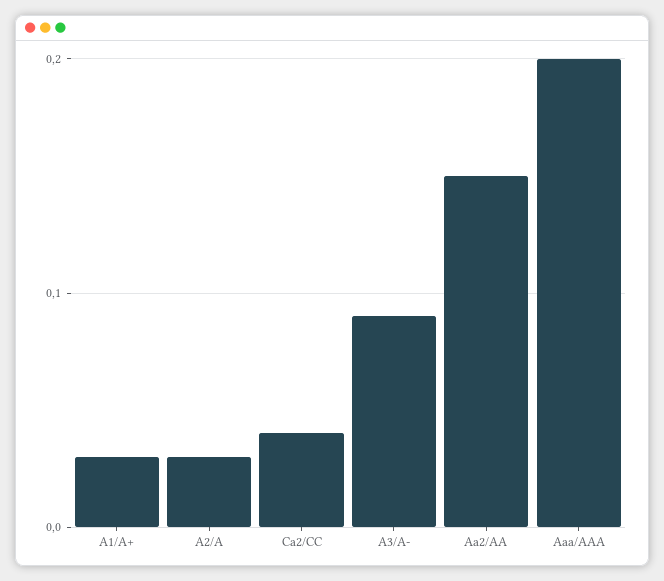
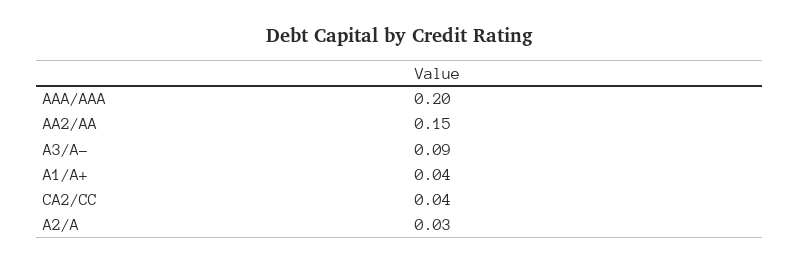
  {
-   "A1/A+": 0.03,
+   "A1/A+": 0.04,
    "A2/A": 0.03,
    "Ca2/CC": 0.04,
    "A3/A-": 0.09,
    "Aa2/AA": 0.15,
    "Aaa/AAA": 0.2
  }

